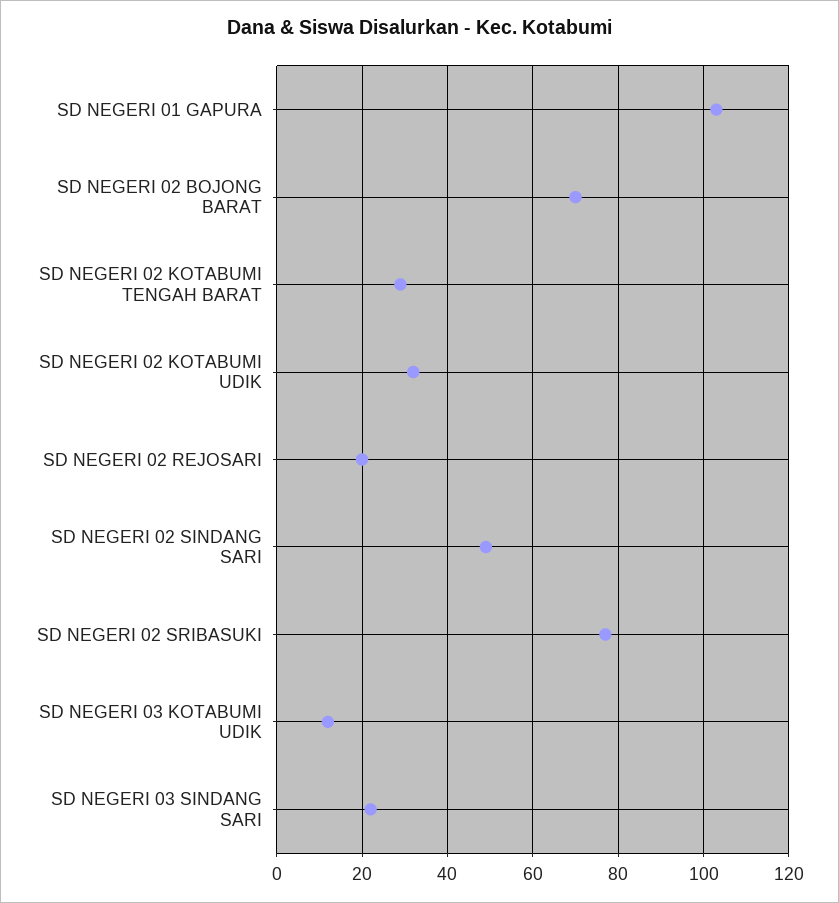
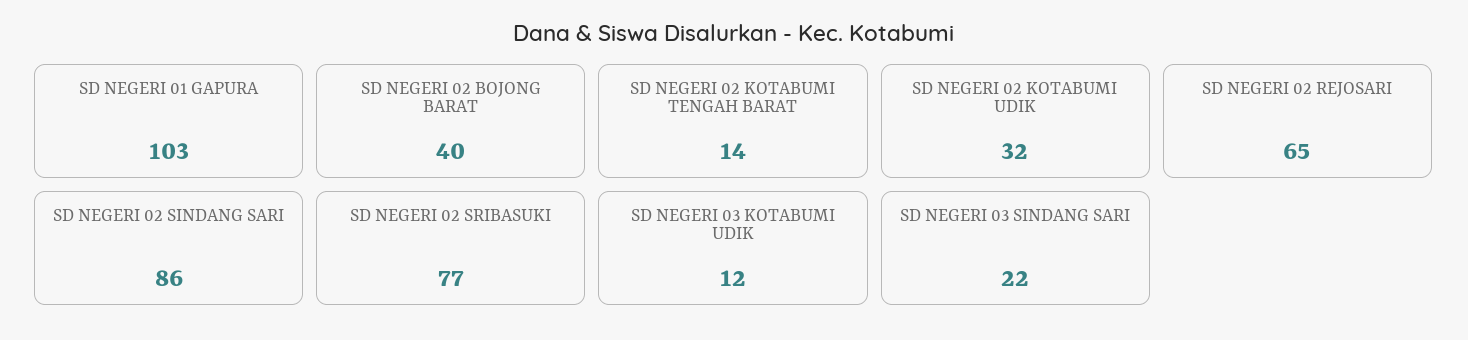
  {
    "SD NEGERI 01 GAPURA": 103,
-   "SD NEGERI 02 BOJONG BARAT": 70,
+   "SD NEGERI 02 BOJONG BARAT": 40,
-   "SD NEGERI 02 KOTABUMI TENGAH BARAT": 30,
+   "SD NEGERI 02 KOTABUMI TENGAH BARAT": 14,
    "SD NEGERI 02 KOTABUMI UDIK": 32,
-   "SD NEGERI 02 REJOSARI": 20,
+   "SD NEGERI 02 REJOSARI": 65,
-   "SD NEGERI 02 SINDANG SARI": 50,
+   "SD NEGERI 02 SINDANG SARI": 86,
    "SD NEGERI 02 SRIBASUKI": 77,
    "SD NEGERI 03 KOTABUMI UDIK": 12,
    "SD NEGERI 03 SINDANG SARI": 22
  }

